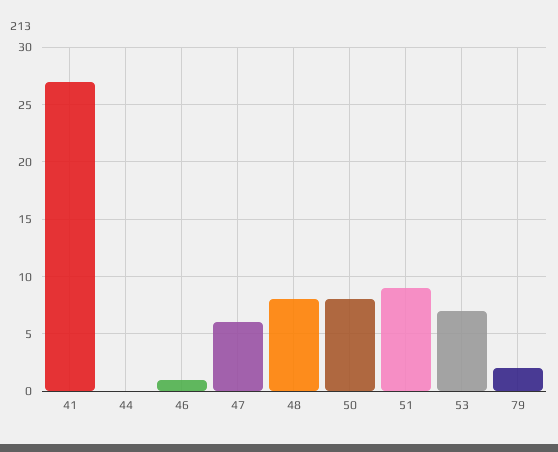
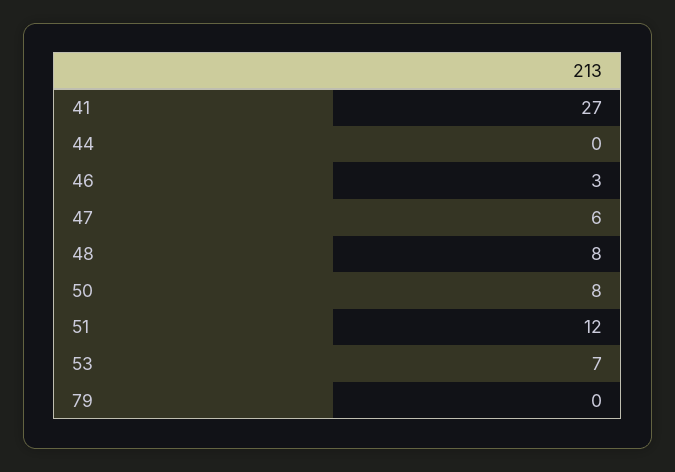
  {
    "41": 27,
    "44": 0,
-   "46": 1,
+   "46": 3,
    "47": 6,
    "48": 8,
    "50": 8,
-   "51": 9,
+   "51": 12,
    "53": 7,
-   "79": 2
+   "79": 0
  }

